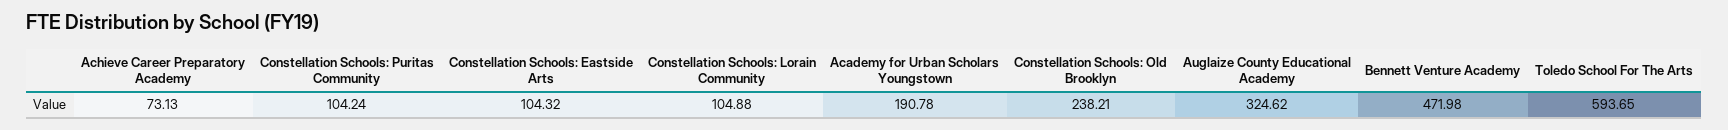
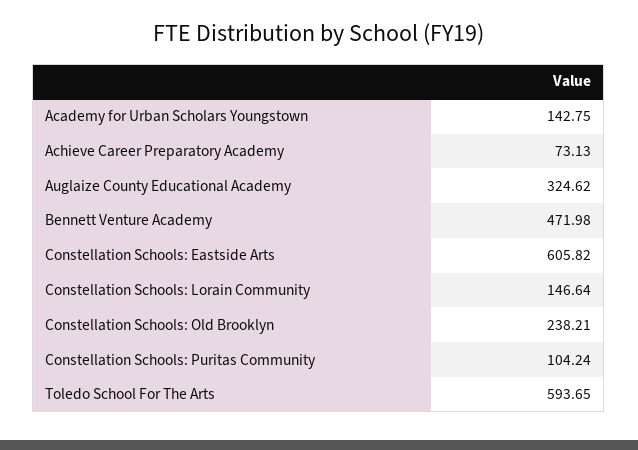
  {
    "Achieve Career Preparatory Academy": 73.13,
    "Constellation Schools: Puritas Community": 104.24,
-   "Constellation Schools: Eastside Arts": 104.32,
+   "Constellation Schools: Eastside Arts": 605.82,
-   "Constellation Schools: Lorain Community": 104.88,
+   "Constellation Schools: Lorain Community": 146.64,
-   "Academy for Urban Scholars Youngstown": 190.78,
+   "Academy for Urban Scholars Youngstown": 142.75,
    "Constellation Schools: Old Brooklyn": 238.21,
    "Auglaize County Educational Academy": 324.62,
    "Bennett Venture Academy": 471.98,
    "Toledo School For The Arts": 593.65
  }

